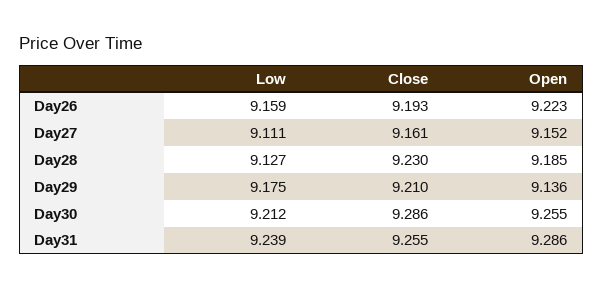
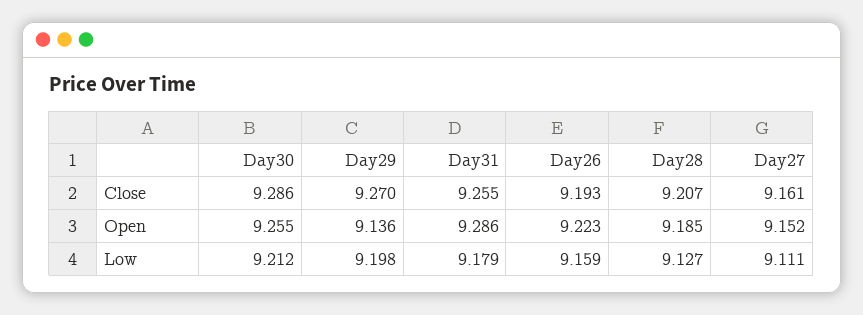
  {
    "Low": {
      "Day26": 9.159,
      "Day27": 9.111,
      "Day28": 9.127,
-     "Day29": 9.175,
+     "Day29": 9.198,
      "Day30": 9.212,
-     "Day31": 9.239
+     "Day31": 9.179
    },
    "Close": {
      "Day26": 9.193,
      "Day27": 9.161,
-     "Day28": 9.23,
+     "Day28": 9.207,
-     "Day29": 9.21,
+     "Day29": 9.27,
      "Day30": 9.286,
      "Day31": 9.255
    },
    "Open": {
      "Day26": 9.223,
      "Day27": 9.152,
      "Day28": 9.185,
      "Day29": 9.136,
      "Day30": 9.255,
      "Day31": 9.286
    }
  }

